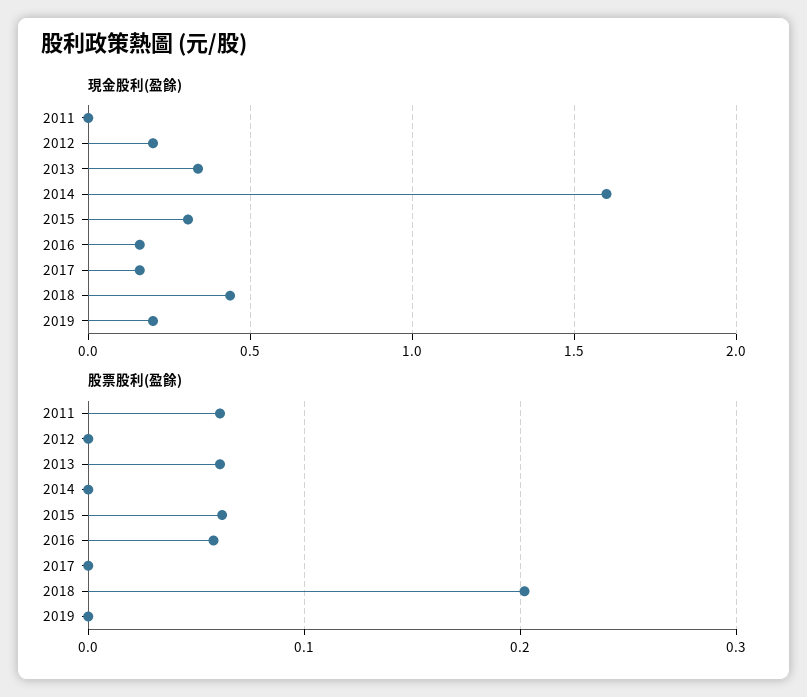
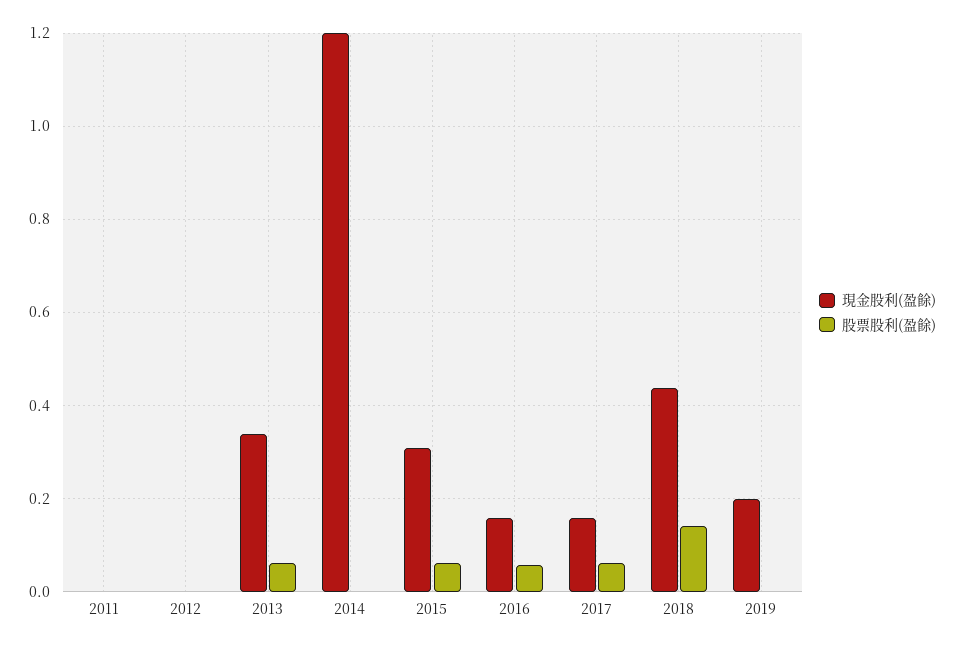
  {
    "現金股利(盈餘)": {
      "2011": 0,
-     "2012": 0.2,
+     "2012": 0,
      "2013": 0.34,
-     "2014": 1.6,
+     "2014": 1.2,
      "2015": 0.3,
      "2016": 0.16,
      "2017": 0.16,
      "2018": 0.44,
      "2019": 0.2
    },
    "股票股利(盈餘)": {
-     "2011": 0.06,
+     "2011": 0,
      "2012": 0,
      "2013": 0.06,
      "2014": 0,
      "2015": 0.06,
      "2016": 0.06,
-     "2017": 0,
+     "2017": 0.06,
-     "2018": 0.2,
+     "2018": 0.14,
      "2019": 0
    }
  }

